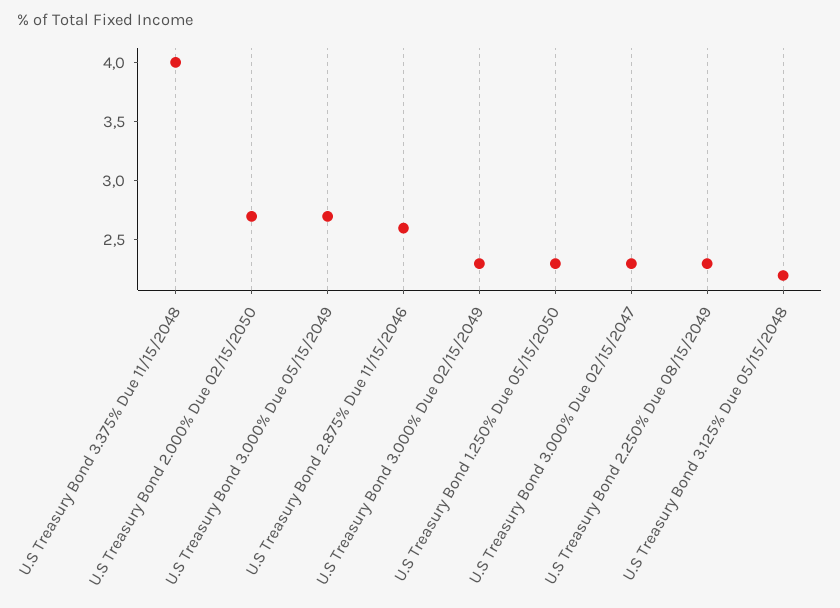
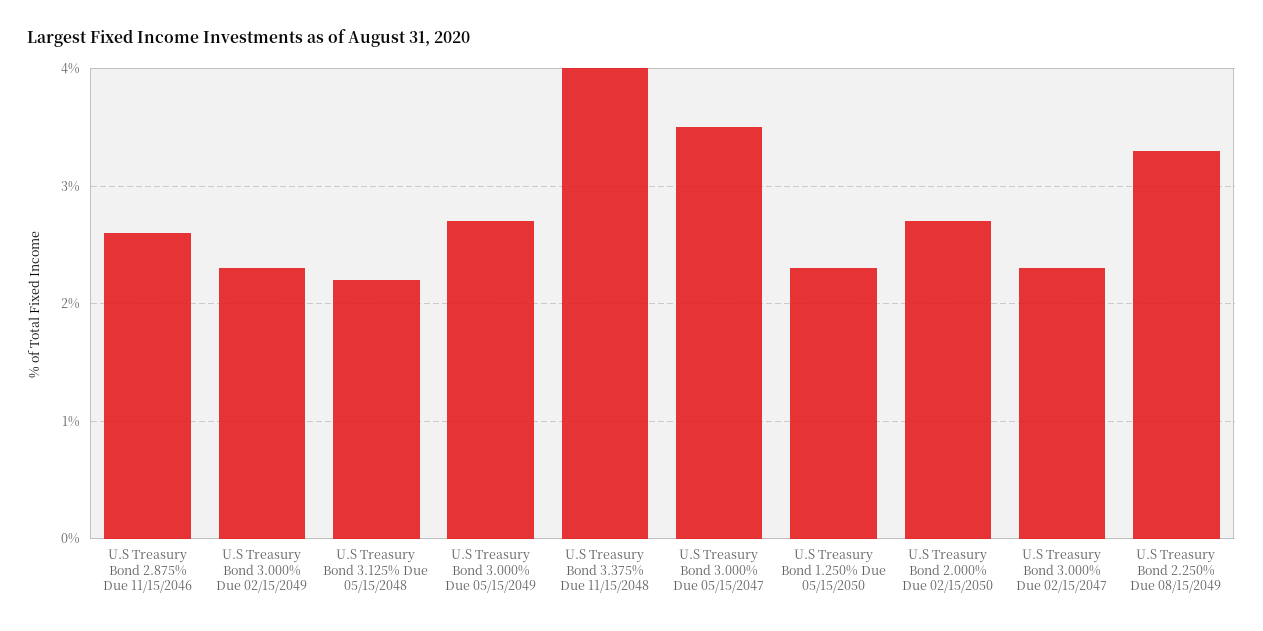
  {
    "U.S Treasury Bond 3.375% Due 11/15/2048": 4,
    "U.S Treasury Bond 2.000% Due 02/15/2050": 2.7,
    "U.S Treasury Bond 3.000% Due 05/15/2049": 2.7,
    "U.S Treasury Bond 2.875% Due 11/15/2046": 2.6,
    "U.S Treasury Bond 3.000% Due 02/15/2049": 2.3,
    "U.S Treasury Bond 1.250% Due 05/15/2050": 2.3,
    "U.S Treasury Bond 3.000% Due 02/15/2047": 2.3,
-   "U.S Treasury Bond 2.250% Due 08/15/2049": 2.3,
+   "U.S Treasury Bond 2.250% Due 08/15/2049": 3.3,
-   "U.S Treasury Bond 3.125% Due 05/15/2048": 2.2
+   "U.S Treasury Bond 3.125% Due 05/15/2048": 2.2,
+   "U.S Treasury Bond 3.000% Due 05/15/2047": 3.5
  }

